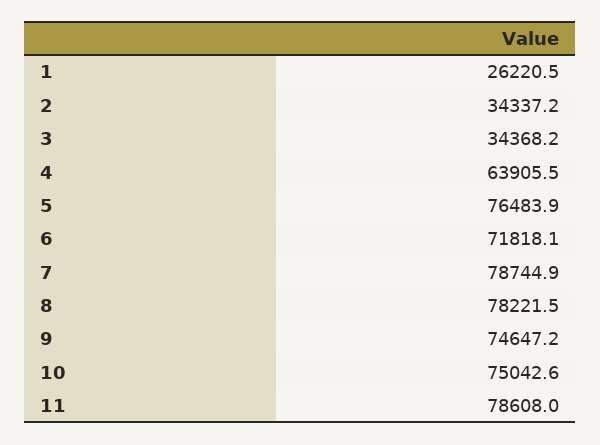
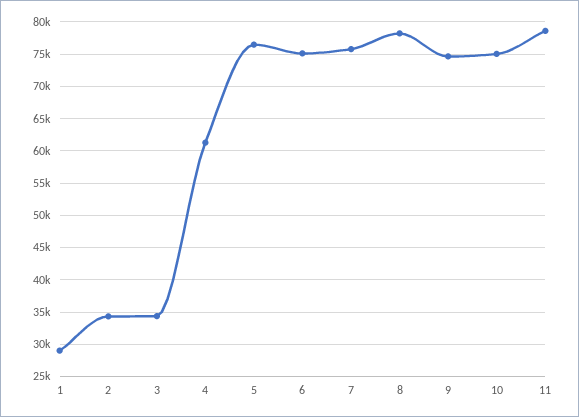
  {
-   "1": 26220.5,
+   "1": 29000,
    "2": 34337.2,
    "3": 34368.2,
-   "4": 63905.5,
+   "4": 61000,
    "5": 76483.9,
-   "6": 71818.1,
+   "6": 75000,
-   "7": 78744.9,
+   "7": 76000,
    "8": 78221.5,
    "9": 74647.2,
    "10": 75042.6,
    "11": 78608
  }

